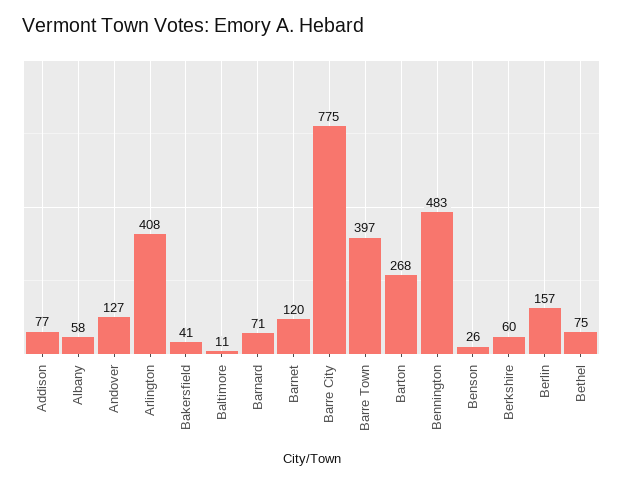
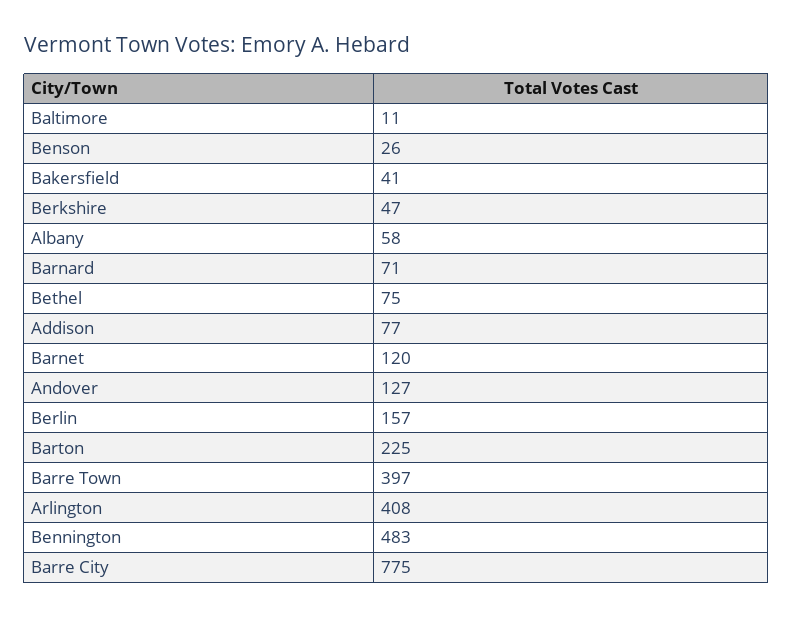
  {
    "Addison": 77,
    "Albany": 58,
    "Andover": 127,
    "Arlington": 408,
    "Bakersfield": 41,
    "Baltimore": 11,
    "Barnard": 71,
    "Barnet": 120,
    "Barre City": 775,
    "Barre Town": 397,
-   "Barton": 268,
+   "Barton": 225,
    "Bennington": 483,
    "Benson": 26,
-   "Berkshire": 60,
+   "Berkshire": 47,
    "Berlin": 157,
    "Bethel": 75
  }

